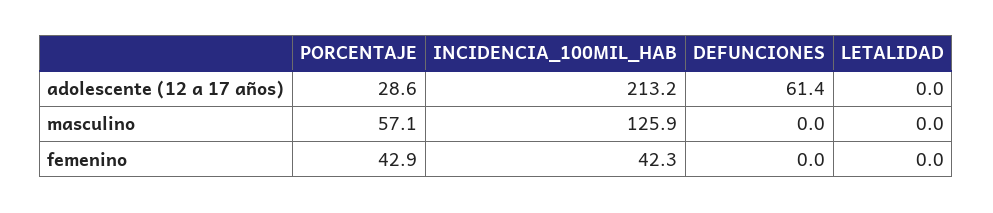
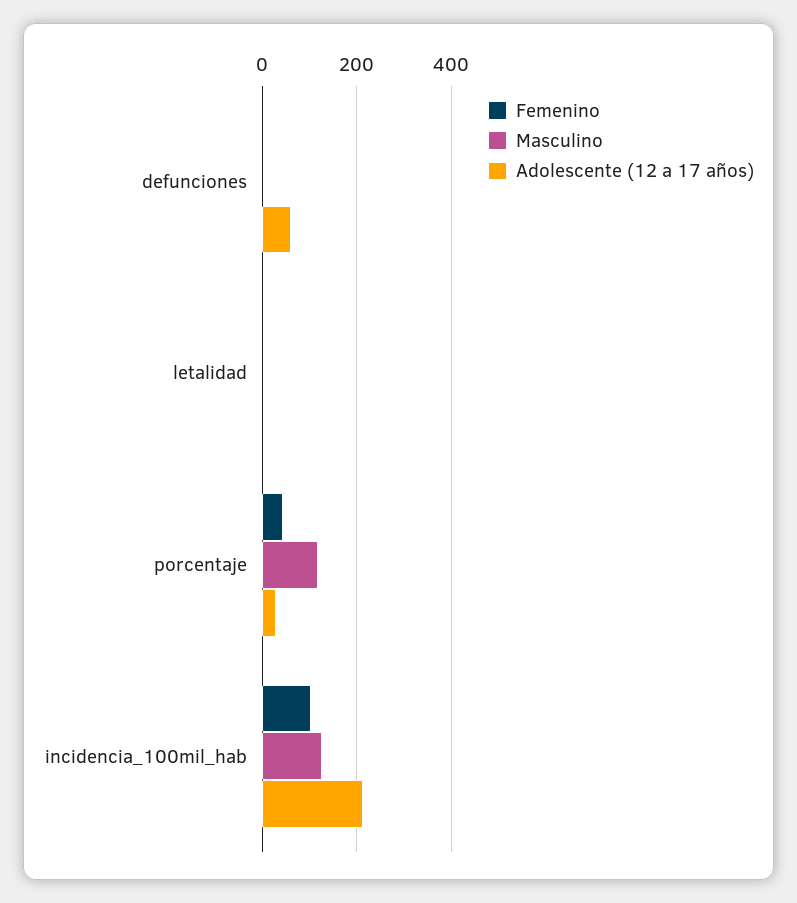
  {
    "adolescente (12 a 17 años)": {
      "PORCENTAJE": 28.6,
      "INCIDENCIA_100MIL_HAB": 213.2,
      "DEFUNCIONES": 61.4,
      "LETALIDAD": 0
    },
    "masculino": {
-     "PORCENTAJE": 57.1,
+     "PORCENTAJE": 120,
      "INCIDENCIA_100MIL_HAB": 125.9,
      "DEFUNCIONES": 0,
      "LETALIDAD": 0
    },
    "femenino": {
      "PORCENTAJE": 42.9,
-     "INCIDENCIA_100MIL_HAB": 42.3,
+     "INCIDENCIA_100MIL_HAB": 100,
      "DEFUNCIONES": 0,
      "LETALIDAD": 0
    }
  }

